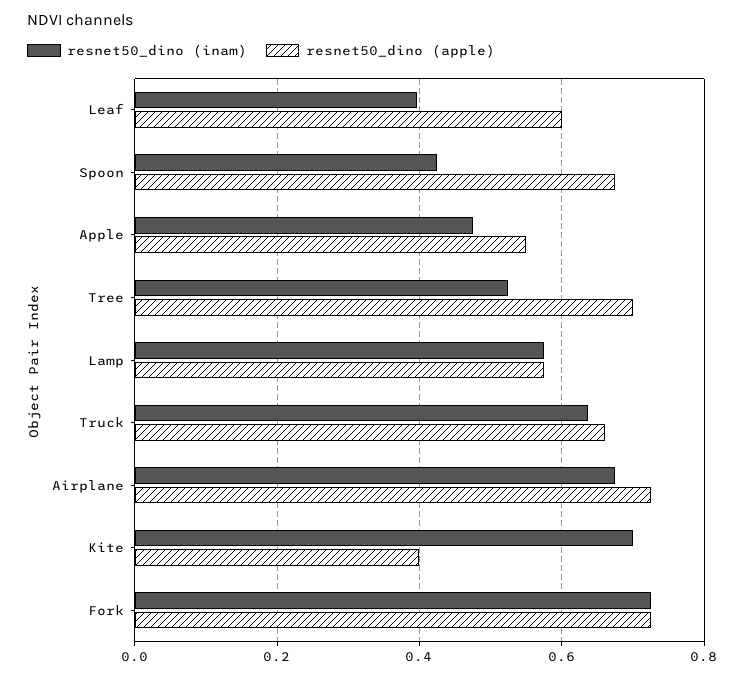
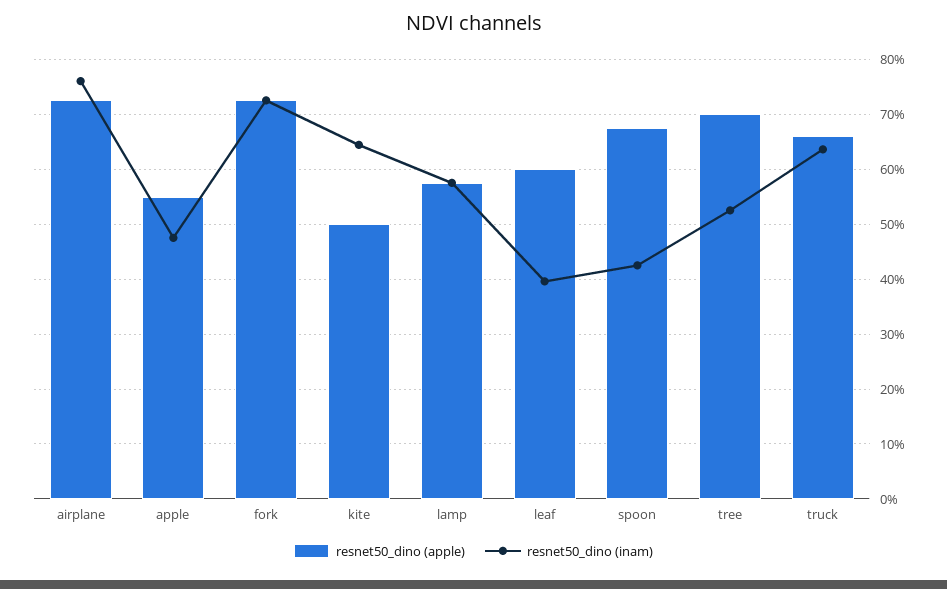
  {
    "resnet50_dino (inam)": {
      "Leaf": 0.4,
      "Spoon": 0.42,
      "Apple": 0.48,
      "Tree": 0.52,
      "Lamp": 0.58,
      "Truck": 0.64,
-     "Airplane": 0.68,
+     "Airplane": 0.76,
-     "Kite": 0.7,
+     "Kite": 0.64,
      "Fork": 0.72
    },
    "resnet50_dino (apple)": {
      "Leaf": 0.6,
      "Spoon": 0.68,
      "Apple": 0.56,
      "Tree": 0.7,
      "Lamp": 0.58,
      "Truck": 0.66,
      "Airplane": 0.72,
-     "Kite": 0.4,
+     "Kite": 0.5,
      "Fork": 0.72
    }
  }

